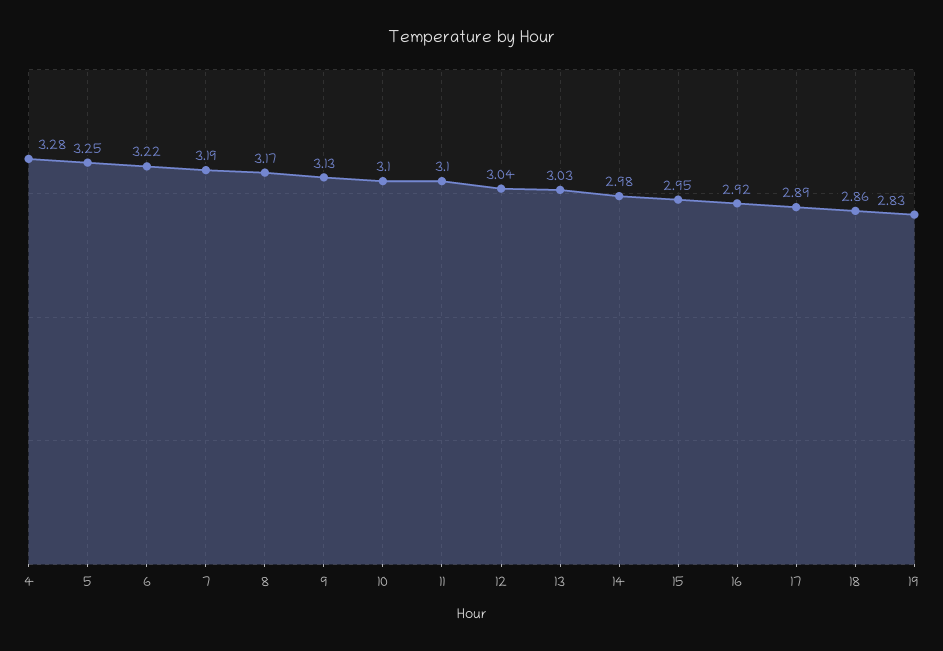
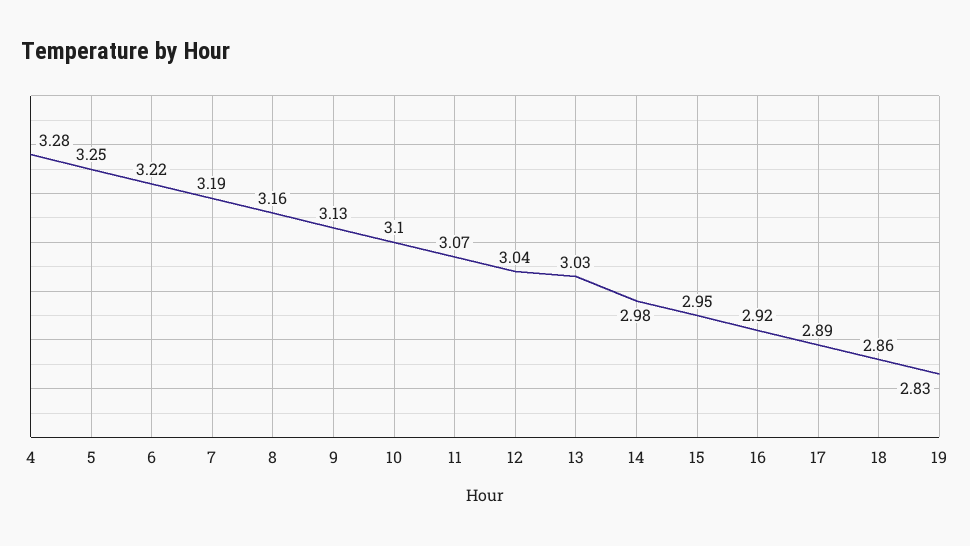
  {
    "4": 3.28,
    "5": 3.25,
    "6": 3.22,
    "7": 3.19,
-   "8": 3.17,
+   "8": 3.16,
    "9": 3.13,
    "10": 3.1,
-   "11": 3.1,
+   "11": 3.07,
    "12": 3.04,
    "13": 3.03,
    "14": 2.98,
    "15": 2.95,
    "16": 2.92,
    "17": 2.89,
    "18": 2.86,
    "19": 2.83
  }

